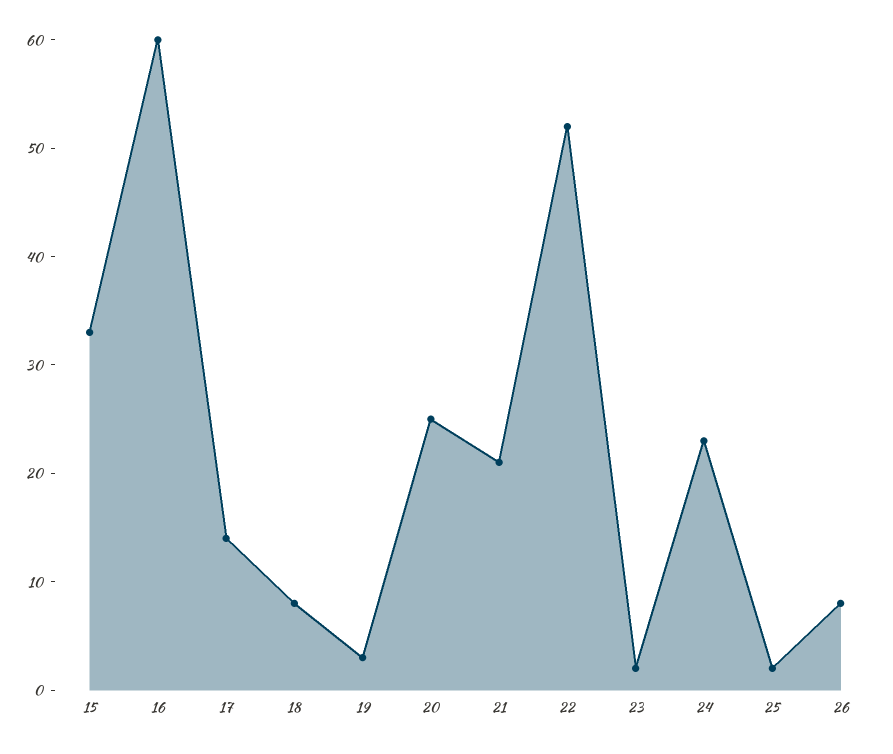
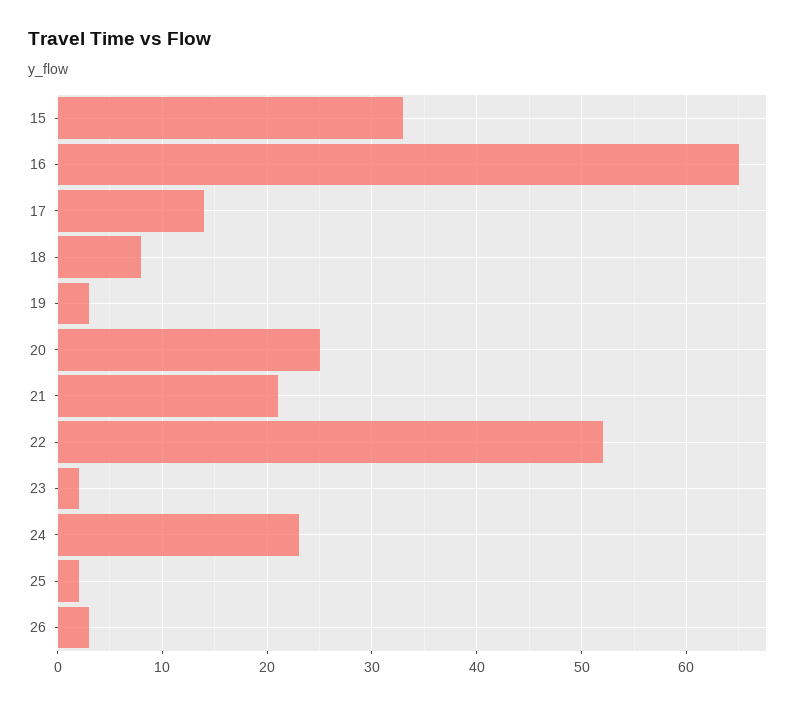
  {
    "15": 33,
-   "16": 60,
+   "16": 65,
    "17": 14,
    "18": 8,
    "19": 3,
    "20": 25,
    "21": 21,
    "22": 52,
    "23": 2,
    "24": 23,
    "25": 2,
-   "26": 8
+   "26": 3
  }

